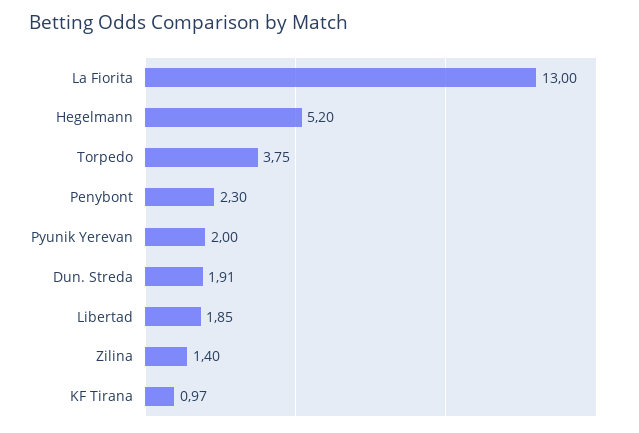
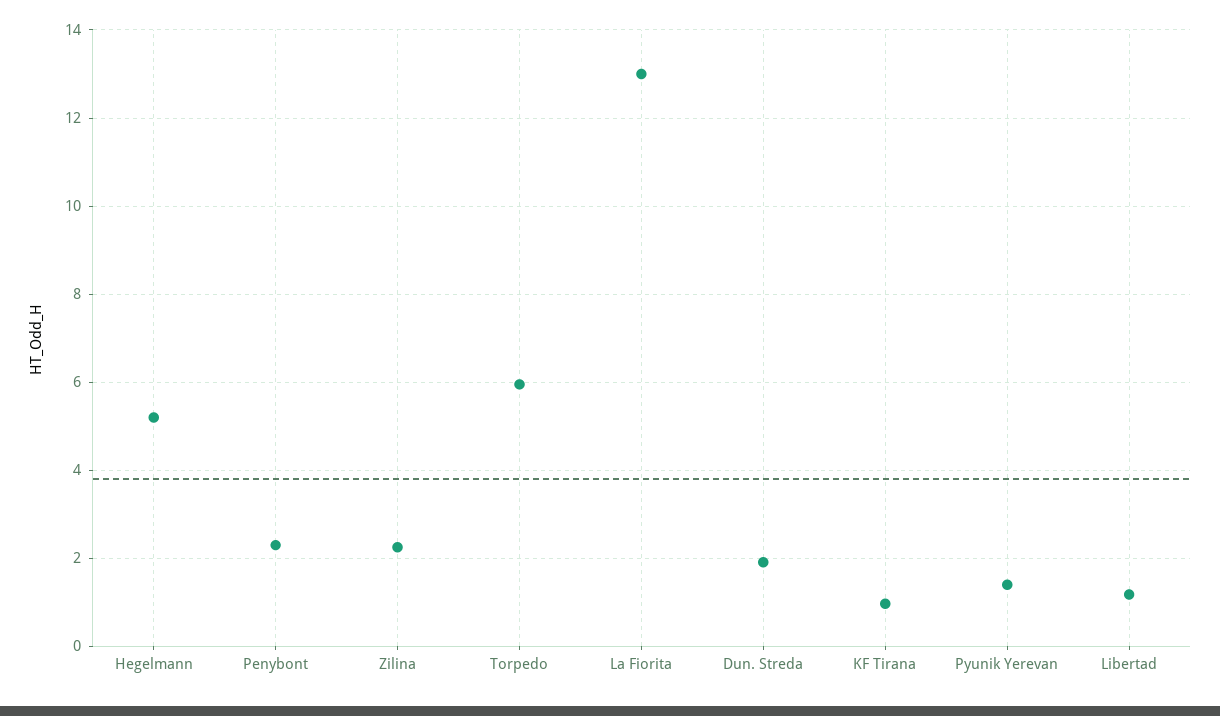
  {
    "La Fiorita": 13,
    "Hegelmann": 5.2,
-   "Torpedo": 3.75,
+   "Torpedo": 6,
    "Penybont": 2.3,
-   "Pyunik Yerevan": 2,
+   "Pyunik Yerevan": 1.4,
    "Dun. Streda": 1.91,
-   "Libertad": 1.85,
+   "Libertad": 1.2,
-   "Zilina": 1.4,
+   "Zilina": 2.2,
    "KF Tirana": 0.97
  }

